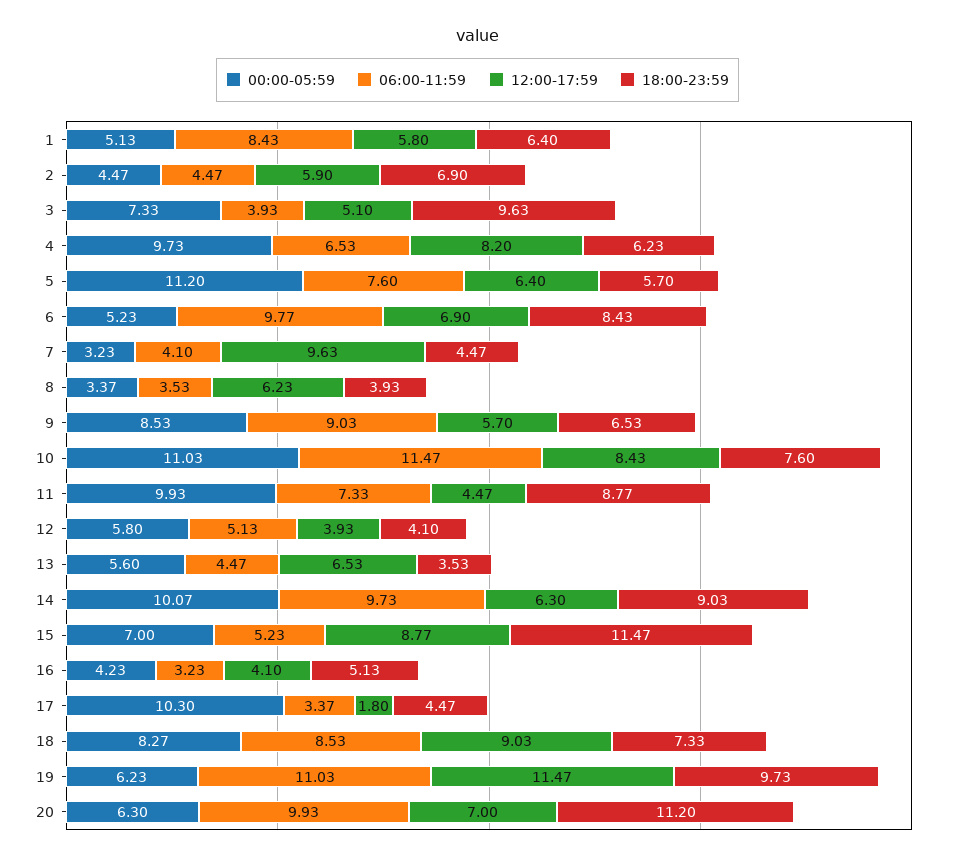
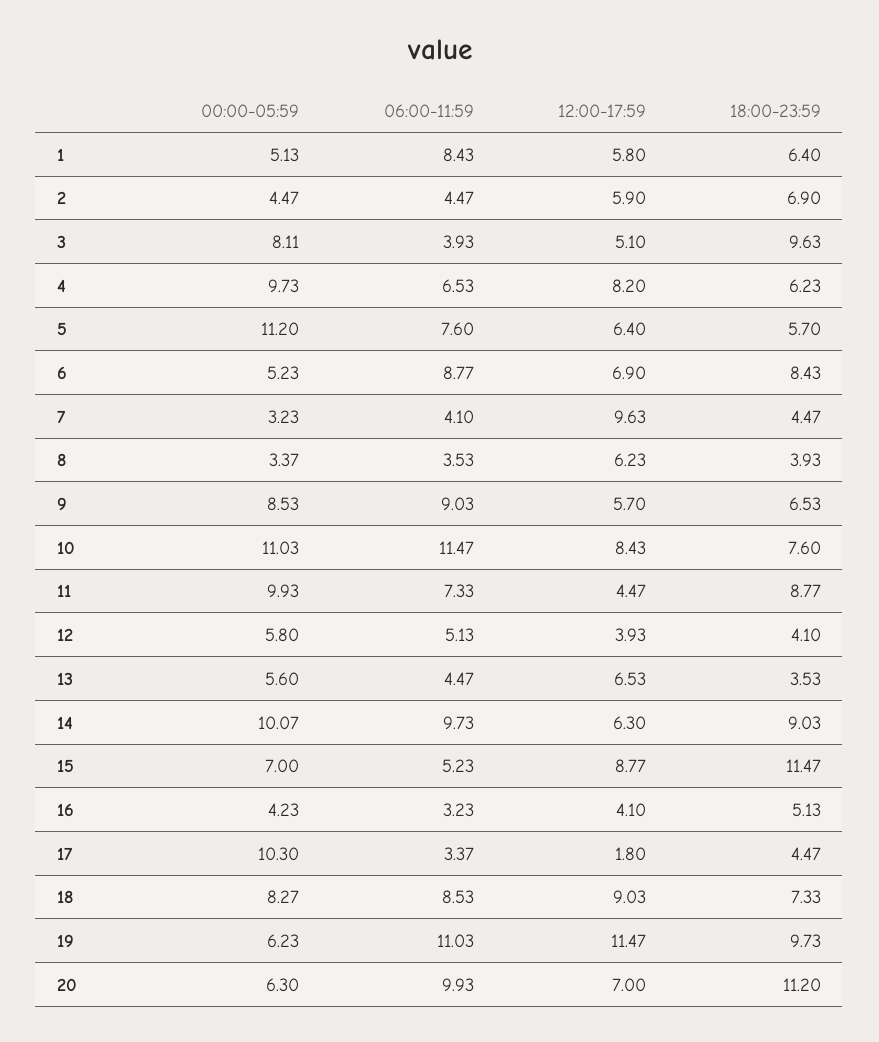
  {
    "00:00-05:59": {
      "1": 5.13,
      "2": 4.47,
-     "3": 7.33,
+     "3": 8.11,
      "4": 9.73,
      "5": 11.2,
      "6": 5.23,
      "7": 3.23,
      "8": 3.37,
      "9": 8.53,
      "10": 11.03,
      "11": 9.93,
      "12": 5.8,
      "13": 5.6,
      "14": 10.07,
      "15": 7,
      "16": 4.23,
      "17": 10.3,
      "18": 8.27,
      "19": 6.23,
      "20": 6.3
    },
    "06:00-11:59": {
      "1": 8.43,
      "2": 4.47,
      "3": 3.93,
      "4": 6.53,
      "5": 7.6,
-     "6": 9.77,
+     "6": 8.77,
      "7": 4.1,
      "8": 3.53,
      "9": 9.03,
      "10": 11.47,
      "11": 7.33,
      "12": 5.13,
      "13": 4.47,
      "14": 9.73,
      "15": 5.23,
      "16": 3.23,
      "17": 3.37,
      "18": 8.53,
      "19": 11.03,
      "20": 9.93
    },
    "12:00-17:59": {
      "1": 5.8,
      "2": 5.9,
      "3": 5.1,
      "4": 8.2,
      "5": 6.4,
      "6": 6.9,
      "7": 9.63,
      "8": 6.23,
      "9": 5.7,
      "10": 8.43,
      "11": 4.47,
      "12": 3.93,
      "13": 6.53,
      "14": 6.3,
      "15": 8.77,
      "16": 4.1,
      "17": 1.8,
      "18": 9.03,
      "19": 11.47,
      "20": 7
    },
    "18:00-23:59": {
      "1": 6.4,
      "2": 6.9,
      "3": 9.63,
      "4": 6.23,
      "5": 5.7,
      "6": 8.43,
      "7": 4.47,
      "8": 3.93,
      "9": 6.53,
      "10": 7.6,
      "11": 8.77,
      "12": 4.1,
      "13": 3.53,
      "14": 9.03,
      "15": 11.47,
      "16": 5.13,
      "17": 4.47,
      "18": 7.33,
      "19": 9.73,
      "20": 11.2
    }
  }

